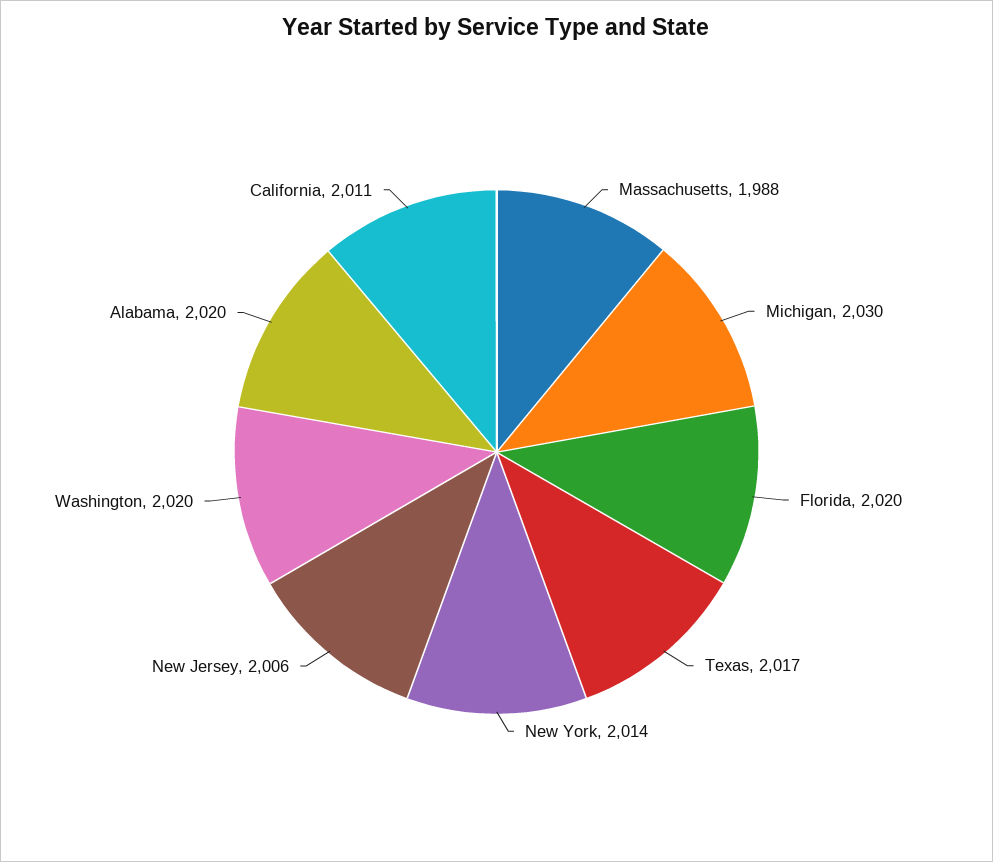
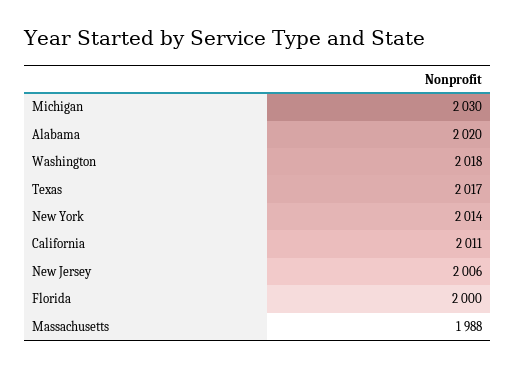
  {
    "Massachusetts": 1988,
    "Michigan": 2030,
-   "Florida": 2020,
+   "Florida": 2000,
    "Texas": 2017,
    "New York": 2014,
    "New Jersey": 2006,
-   "Washington": 2020,
+   "Washington": 2018,
    "Alabama": 2020,
    "California": 2011
  }

